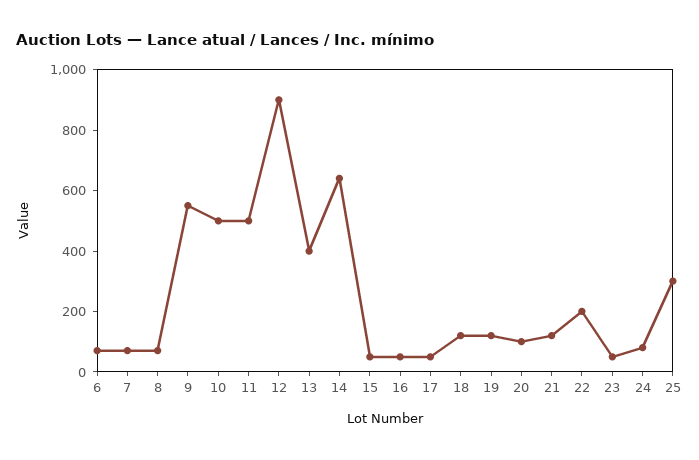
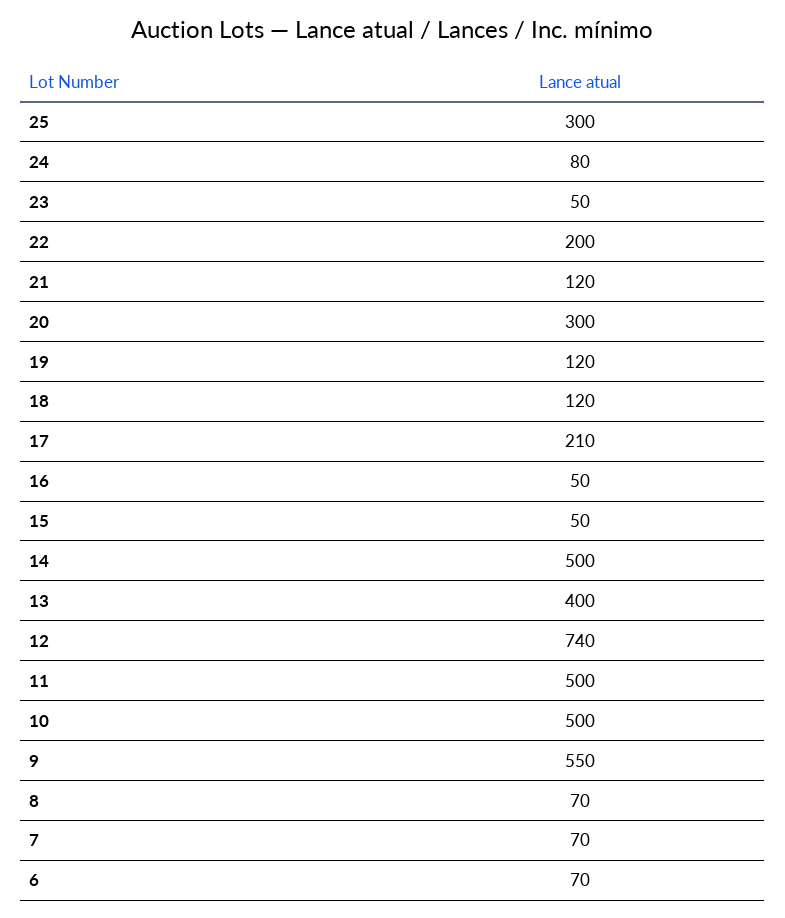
  {
    "6": 70,
    "7": 70,
    "8": 70,
    "9": 550,
    "10": 500,
    "11": 500,
-   "12": 900,
+   "12": 740,
    "13": 400,
-   "14": 650,
+   "14": 500,
    "15": 50,
    "16": 50,
-   "17": 50,
+   "17": 210,
    "18": 120,
    "19": 120,
-   "20": 100,
+   "20": 300,
    "21": 120,
    "22": 200,
    "23": 50,
    "24": 80,
    "25": 300
  }

